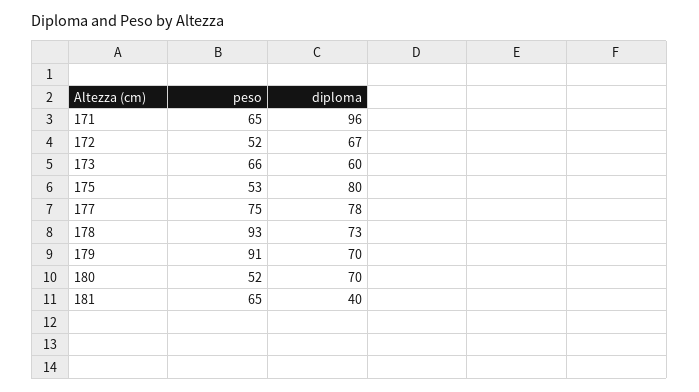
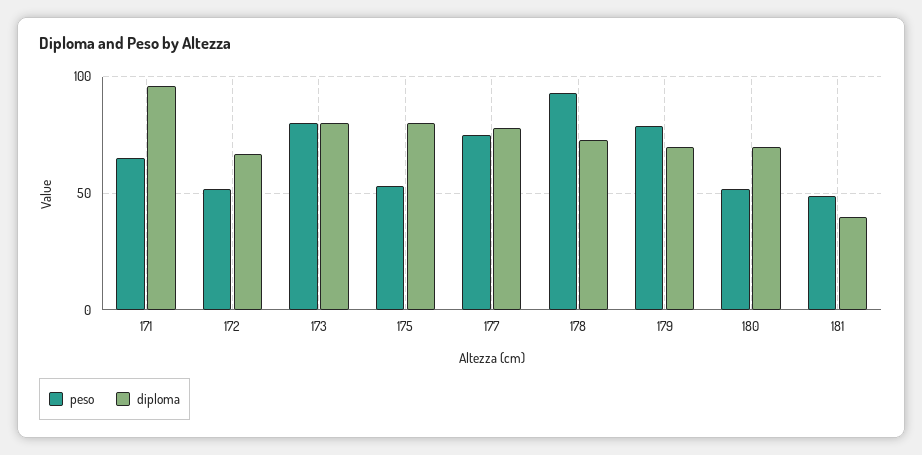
  {
    "peso": {
      "171": 65,
      "172": 52,
-     "173": 66,
+     "173": 80,
      "175": 53,
      "177": 75,
      "178": 93,
-     "179": 91,
+     "179": 80,
      "180": 52,
-     "181": 65
+     "181": 50
    },
    "diploma": {
      "171": 96,
      "172": 67,
-     "173": 60,
+     "173": 80,
      "175": 80,
      "177": 78,
      "178": 73,
      "179": 70,
      "180": 70,
      "181": 40
    }
  }

